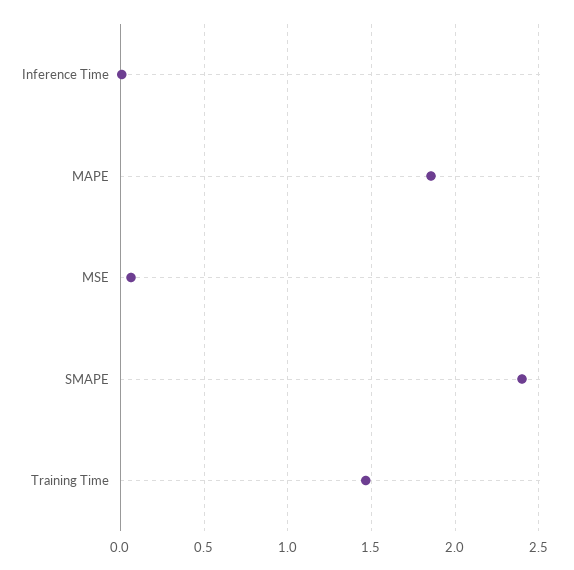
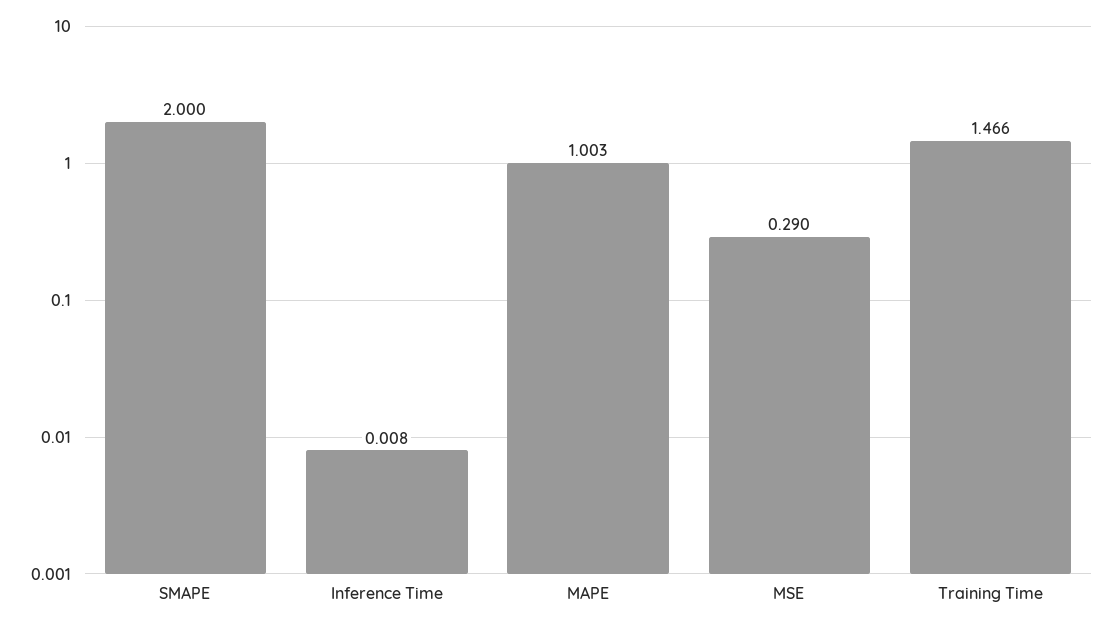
  {
    "Inference Time": 0.008,
-   "MAPE": 1.85,
+   "MAPE": 1.003,
-   "MSE": 0.05,
+   "MSE": 0.29,
-   "SMAPE": 2.4,
+   "SMAPE": 2,
    "Training Time": 1.466
  }

